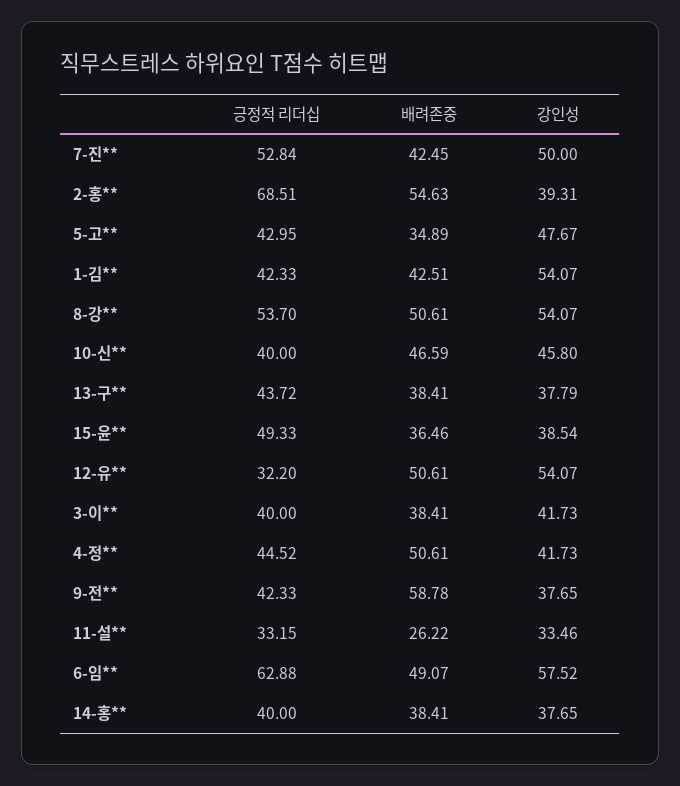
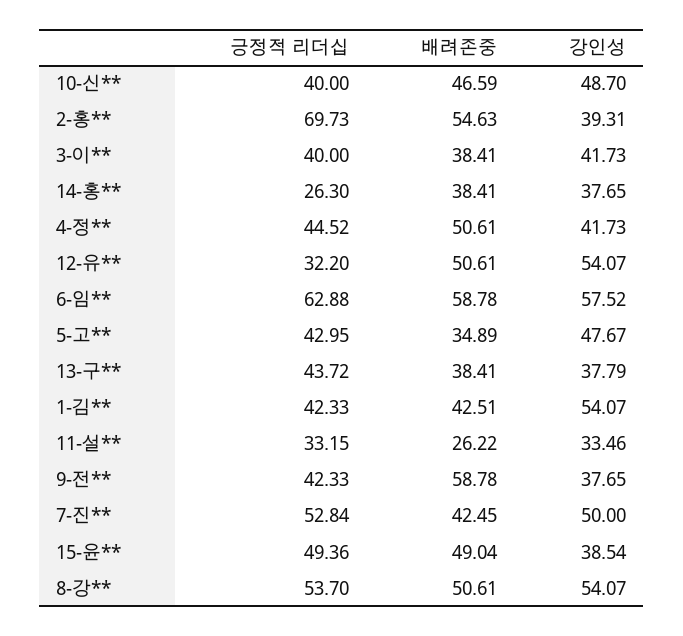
  {
    "긍정적 리더십": {
      "7-진**": 52.84,
-     "2-홍**": 68.51,
+     "2-홍**": 69.73,
      "5-고**": 42.95,
      "1-김**": 42.33,
      "8-강**": 53.7,
      "10-신**": 40,
      "13-구**": 43.72,
-     "15-윤**": 49.33,
+     "15-윤**": 49.36,
      "12-유**": 32.2,
      "3-이**": 40,
      "4-정**": 44.52,
      "9-전**": 42.33,
      "11-설**": 33.15,
      "6-임**": 62.88,
-     "14-홍**": 40
+     "14-홍**": 26.3
    },
    "배려존중": {
      "7-진**": 42.45,
      "2-홍**": 54.63,
      "5-고**": 34.89,
      "1-김**": 42.51,
      "8-강**": 50.61,
      "10-신**": 46.59,
      "13-구**": 38.41,
-     "15-윤**": 36.46,
+     "15-윤**": 49.04,
      "12-유**": 50.61,
      "3-이**": 38.41,
      "4-정**": 50.61,
      "9-전**": 58.78,
      "11-설**": 26.22,
-     "6-임**": 49.07,
+     "6-임**": 58.78,
      "14-홍**": 38.41
    },
    "강인성": {
      "7-진**": 50,
      "2-홍**": 39.31,
      "5-고**": 47.67,
      "1-김**": 54.07,
      "8-강**": 54.07,
-     "10-신**": 45.8,
+     "10-신**": 48.7,
      "13-구**": 37.79,
      "15-윤**": 38.54,
      "12-유**": 54.07,
      "3-이**": 41.73,
      "4-정**": 41.73,
      "9-전**": 37.65,
      "11-설**": 33.46,
      "6-임**": 57.52,
      "14-홍**": 37.65
    }
  }

